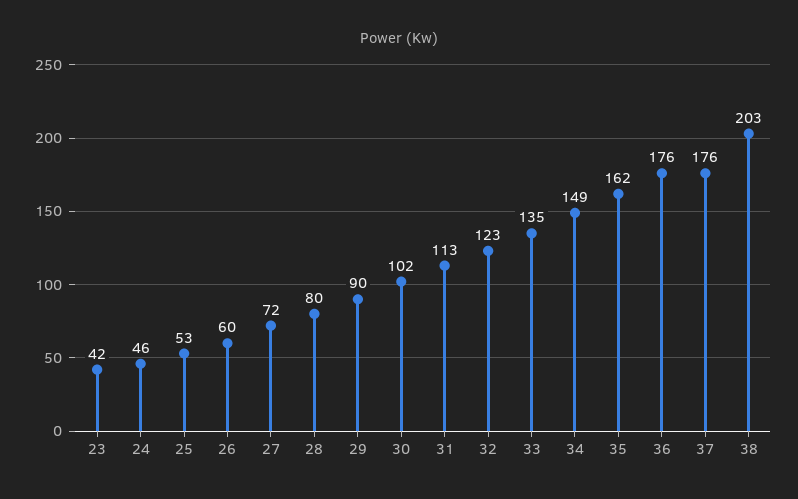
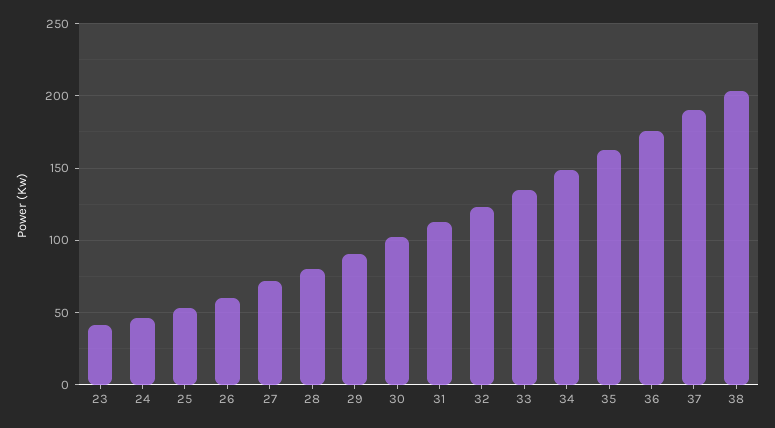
  {
    "23": 42,
    "24": 46,
    "25": 53,
    "26": 60,
    "27": 72,
    "28": 80,
    "29": 90,
    "30": 102,
    "31": 113,
    "32": 123,
    "33": 135,
    "34": 149,
    "35": 162,
    "36": 176,
-   "37": 176,
+   "37": 190,
    "38": 203
  }

